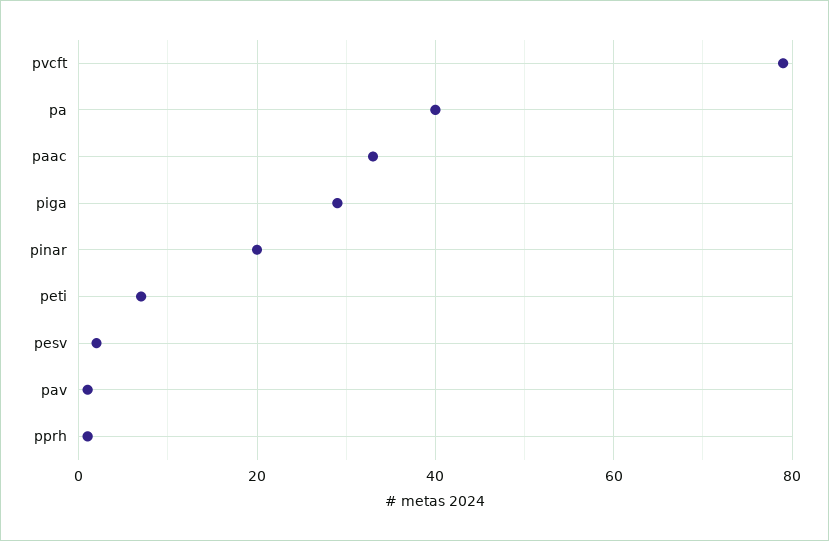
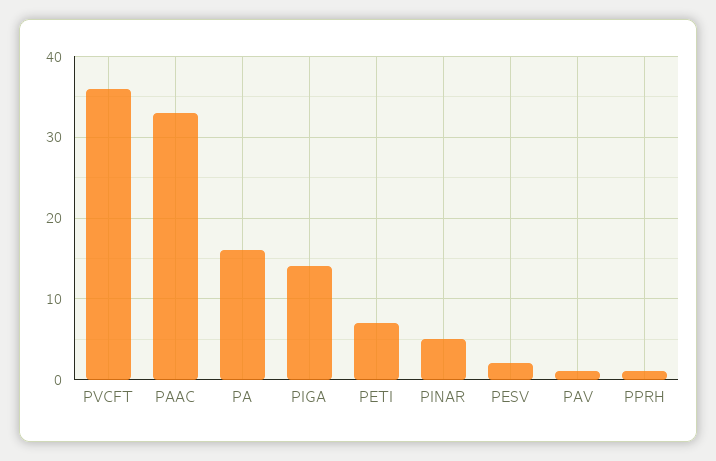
  {
-   "pvcft": 80,
+   "pvcft": 36,
-   "pa": 40,
+   "pa": 16,
    "paac": 33,
-   "piga": 30,
+   "piga": 14,
-   "pinar": 20,
+   "pinar": 5,
    "peti": 7,
    "pesv": 2,
    "pav": 1,
    "pprh": 1
  }

